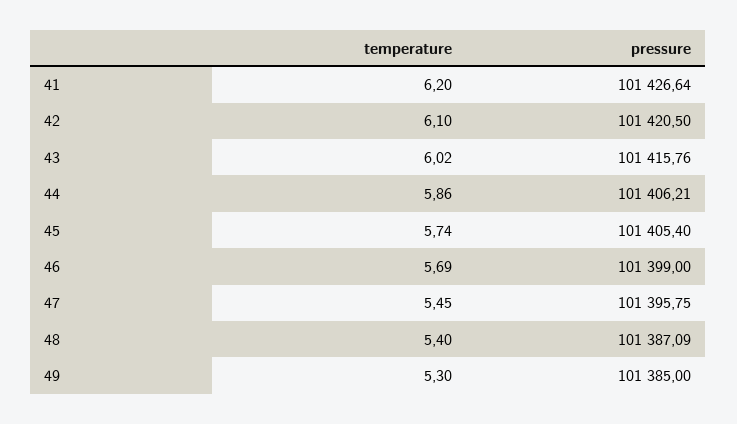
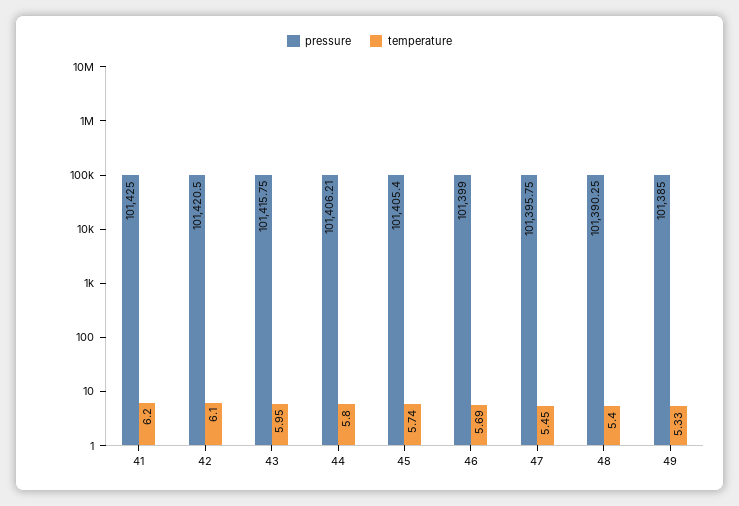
  {
    "temperature": {
      "41": 6.2,
      "42": 6.1,
-     "43": 6.02,
+     "43": 5.95,
-     "44": 5.86,
+     "44": 5.8,
      "45": 5.74,
      "46": 5.69,
      "47": 5.45,
      "48": 5.4,
-     "49": 5.3
+     "49": 5.33
    },
    "pressure": {
-     "41": 101426.64,
+     "41": 101425,
      "42": 101420.5,
-     "43": 101415.76,
+     "43": 101415.75,
      "44": 101406.21,
      "45": 101405.4,
      "46": 101399,
      "47": 101395.75,
-     "48": 101387.09,
+     "48": 101390.25,
      "49": 101385
    }
  }

